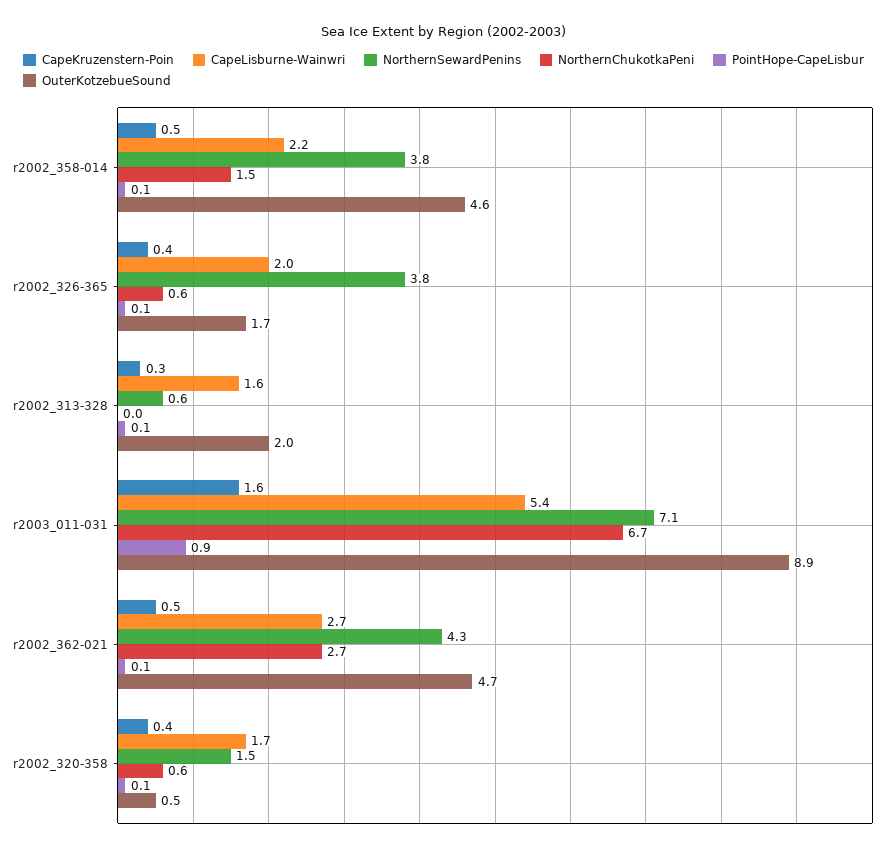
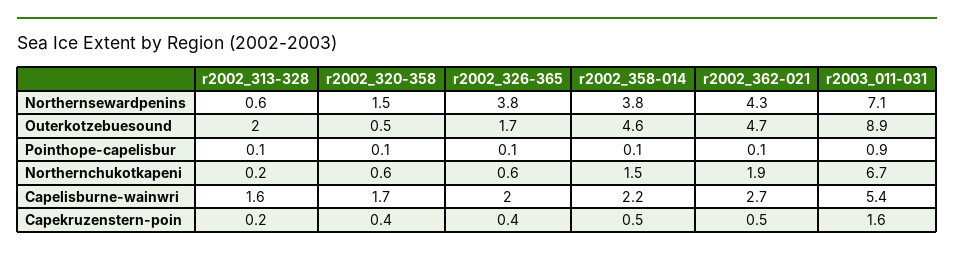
  {
    "CapeKruzenstern-Poin": {
      "r2002_358-014": 0.5,
      "r2002_326-365": 0.4,
-     "r2002_313-328": 0.3,
+     "r2002_313-328": 0.2,
      "r2003_011-031": 1.6,
      "r2002_362-021": 0.5,
      "r2002_320-358": 0.4
    },
    "CapeLisburne-Wainwri": {
      "r2002_358-014": 2.2,
      "r2002_326-365": 2,
      "r2002_313-328": 1.6,
      "r2003_011-031": 5.4,
      "r2002_362-021": 2.7,
      "r2002_320-358": 1.7
    },
    "NorthernSewardPenins": {
      "r2002_358-014": 3.8,
      "r2002_326-365": 3.8,
      "r2002_313-328": 0.6,
      "r2003_011-031": 7.1,
      "r2002_362-021": 4.3,
      "r2002_320-358": 1.5
    },
    "NorthernChukotkaPeni": {
      "r2002_358-014": 1.5,
      "r2002_326-365": 0.6,
-     "r2002_313-328": 0,
+     "r2002_313-328": 0.2,
      "r2003_011-031": 6.7,
-     "r2002_362-021": 2.7,
+     "r2002_362-021": 1.9,
      "r2002_320-358": 0.6
    },
    "PointHope-CapeLisbur": {
      "r2002_358-014": 0.1,
      "r2002_326-365": 0.1,
      "r2002_313-328": 0.1,
      "r2003_011-031": 0.9,
      "r2002_362-021": 0.1,
      "r2002_320-358": 0.1
    },
    "OuterKotzebueSound": {
      "r2002_358-014": 4.6,
      "r2002_326-365": 1.7,
      "r2002_313-328": 2,
      "r2003_011-031": 8.9,
      "r2002_362-021": 4.7,
      "r2002_320-358": 0.5
    }
  }

